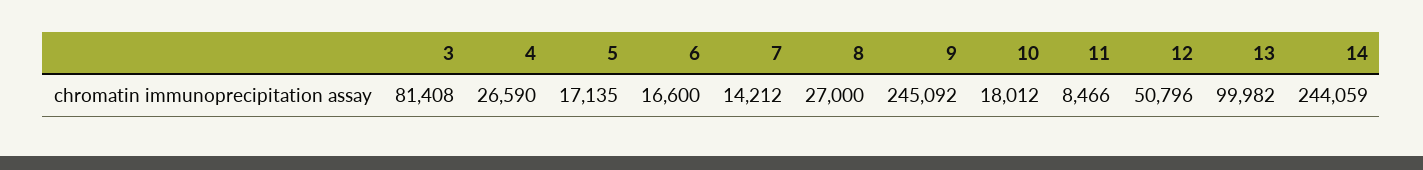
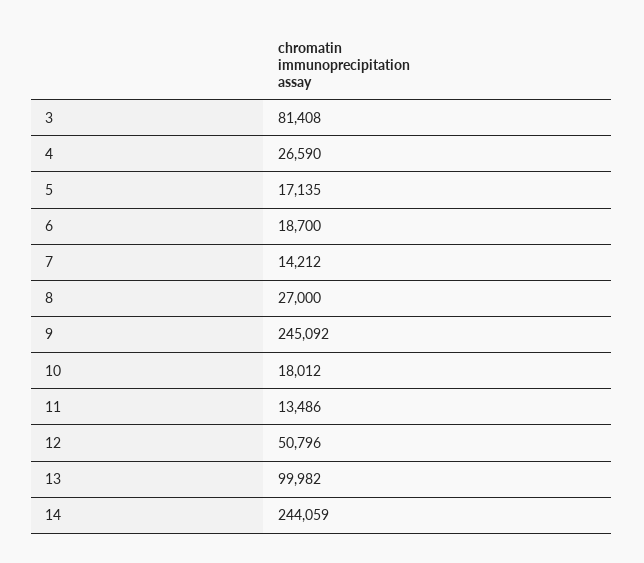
  {
    "3": 81408,
    "4": 26590,
    "5": 17135,
-   "6": 16600,
+   "6": 18700,
    "7": 14212,
    "8": 27000,
    "9": 245092,
    "10": 18012,
-   "11": 8466,
+   "11": 13486,
    "12": 50796,
    "13": 99982,
    "14": 244059
  }

